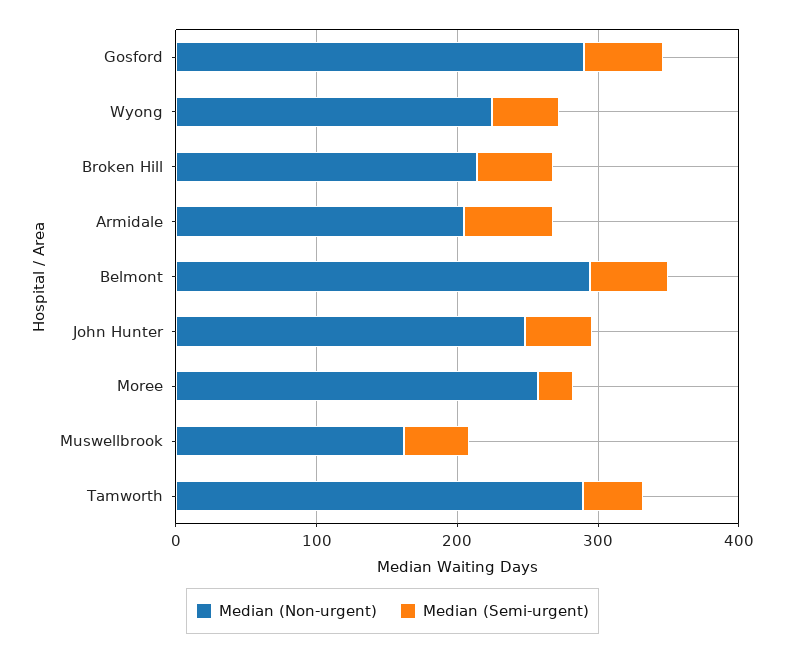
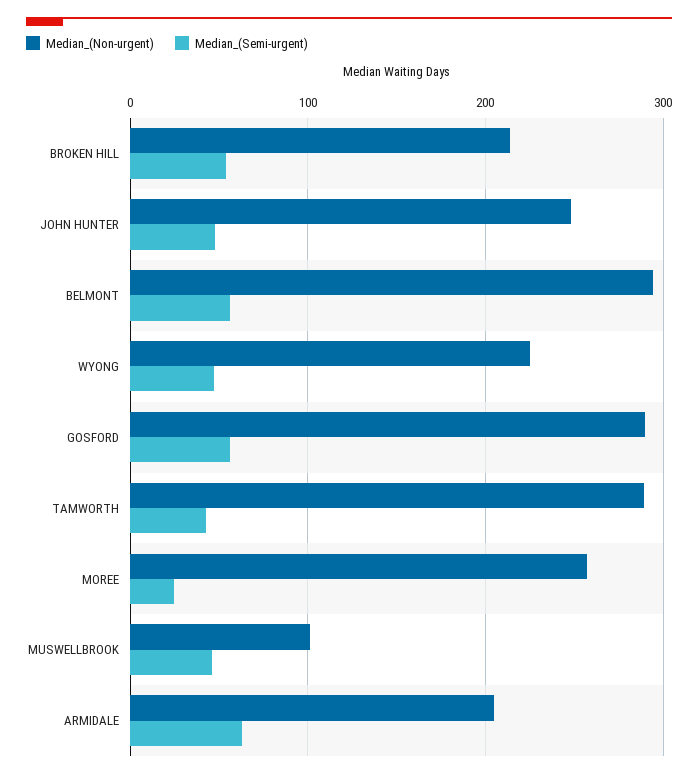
  {
    "Median (Non-urgent)": {
      "Gosford": 290,
      "Wyong": 230,
      "Broken Hill": 210,
      "Armidale": 210,
      "Belmont": 290,
      "John Hunter": 250,
      "Moree": 260,
-     "Muswellbrook": 160,
+     "Muswellbrook": 100,
      "Tamworth": 290
    },
    "Median (Semi-urgent)": {
      "Gosford": 60,
      "Wyong": 50,
      "Broken Hill": 50,
      "Armidale": 60,
      "Belmont": 60,
      "John Hunter": 50,
      "Moree": 30,
      "Muswellbrook": 50,
      "Tamworth": 40
    }
  }

